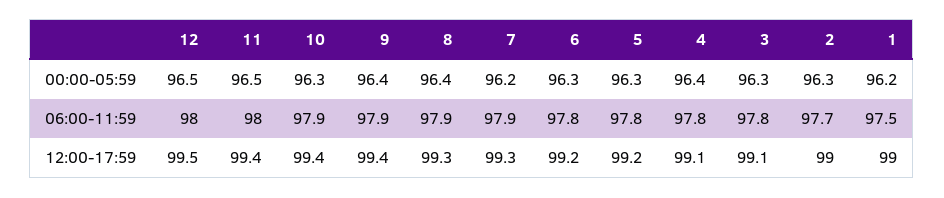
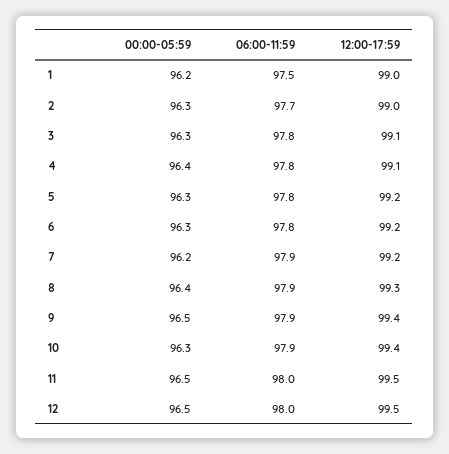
  {
    "12": {
      "00:00-05:59": 96.5,
      "06:00-11:59": 98,
      "12:00-17:59": 99.5
    },
    "11": {
      "00:00-05:59": 96.5,
      "06:00-11:59": 98,
-     "12:00-17:59": 99.4
+     "12:00-17:59": 99.5
    },
    "10": {
      "00:00-05:59": 96.3,
      "06:00-11:59": 97.9,
      "12:00-17:59": 99.4
    },
    "9": {
-     "00:00-05:59": 96.4,
+     "00:00-05:59": 96.5,
      "06:00-11:59": 97.9,
      "12:00-17:59": 99.4
    },
    "8": {
      "00:00-05:59": 96.4,
      "06:00-11:59": 97.9,
      "12:00-17:59": 99.3
    },
    "7": {
      "00:00-05:59": 96.2,
      "06:00-11:59": 97.9,
-     "12:00-17:59": 99.3
+     "12:00-17:59": 99.2
    },
    "6": {
      "00:00-05:59": 96.3,
      "06:00-11:59": 97.8,
      "12:00-17:59": 99.2
    },
    "5": {
      "00:00-05:59": 96.3,
      "06:00-11:59": 97.8,
      "12:00-17:59": 99.2
    },
    "4": {
      "00:00-05:59": 96.4,
      "06:00-11:59": 97.8,
      "12:00-17:59": 99.1
    },
    "3": {
      "00:00-05:59": 96.3,
      "06:00-11:59": 97.8,
      "12:00-17:59": 99.1
    },
    "2": {
      "00:00-05:59": 96.3,
      "06:00-11:59": 97.7,
      "12:00-17:59": 99
    },
    "1": {
      "00:00-05:59": 96.2,
      "06:00-11:59": 97.5,
      "12:00-17:59": 99
    }
  }

